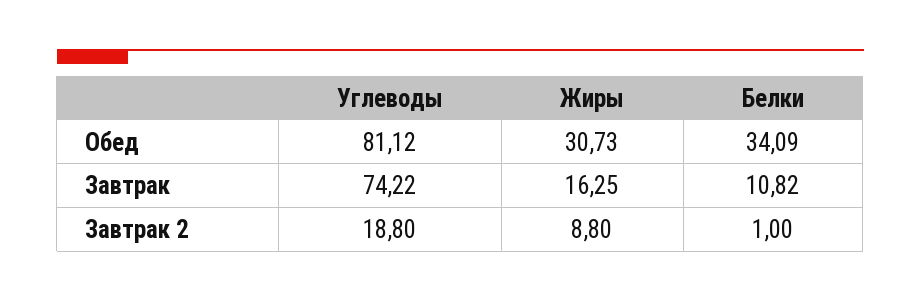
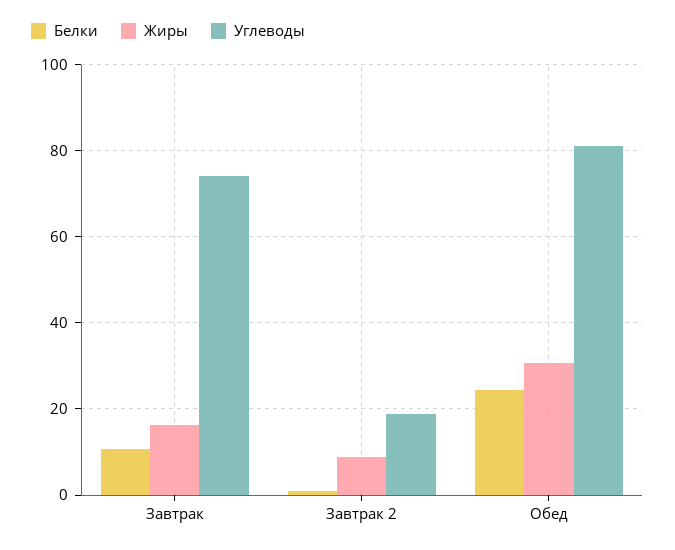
  {
    "Углеводы": {
      "Обед": 81.12,
      "Завтрак": 74.22,
      "Завтрак 2": 18.8
    },
    "Жиры": {
      "Обед": 30.73,
      "Завтрак": 16.25,
      "Завтрак 2": 8.8
    },
    "Белки": {
-     "Обед": 34.09,
+     "Обед": 24,
      "Завтрак": 10.82,
      "Завтрак 2": 1
    }
  }

